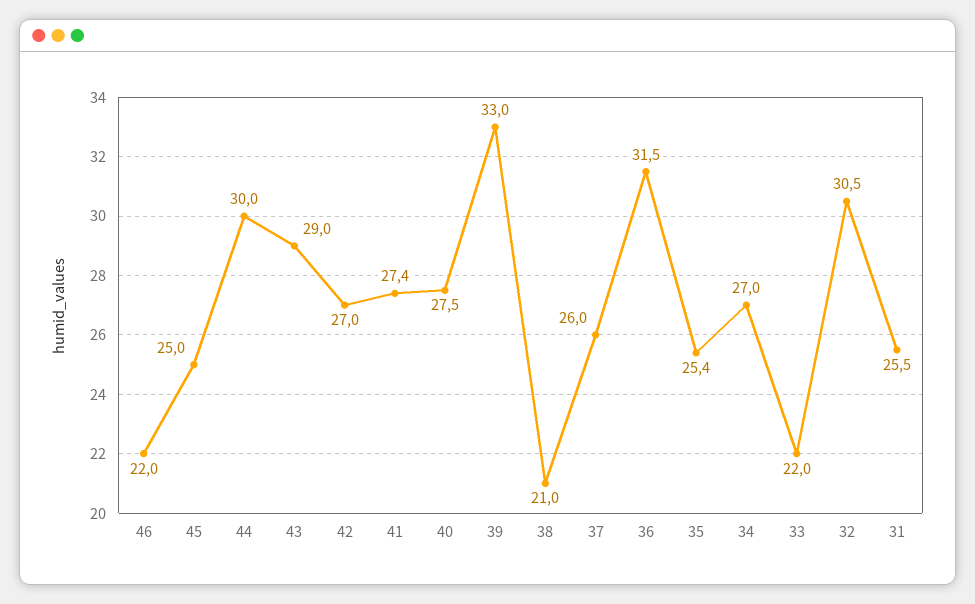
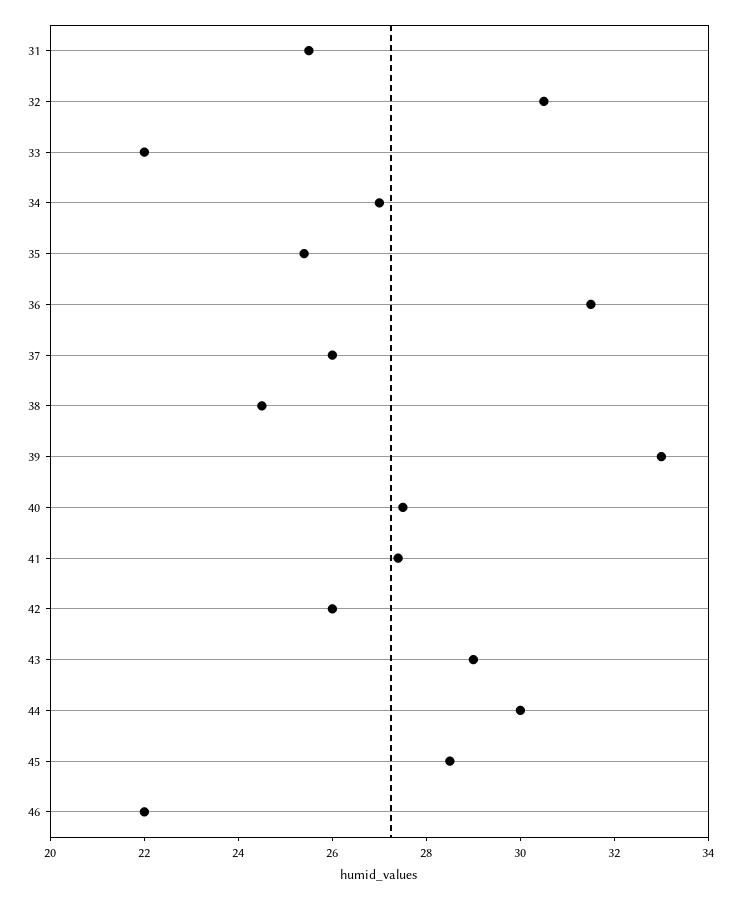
  {
    "46": 22,
-   "45": 25,
+   "45": 28.5,
    "44": 30,
    "43": 29,
-   "42": 27,
+   "42": 26,
    "41": 27.4,
    "40": 27.5,
    "39": 33,
-   "38": 21,
+   "38": 24.5,
    "37": 26,
    "36": 31.5,
    "35": 25.4,
    "34": 27,
    "33": 22,
    "32": 30.5,
    "31": 25.5
  }

